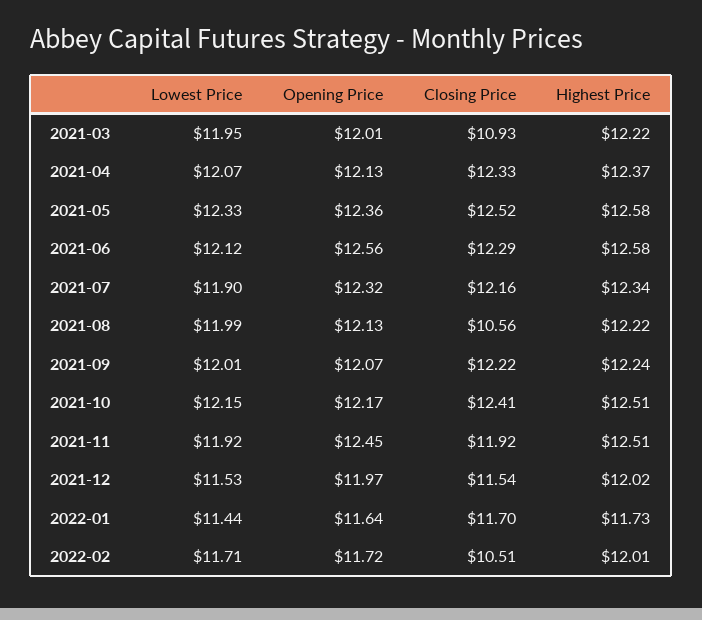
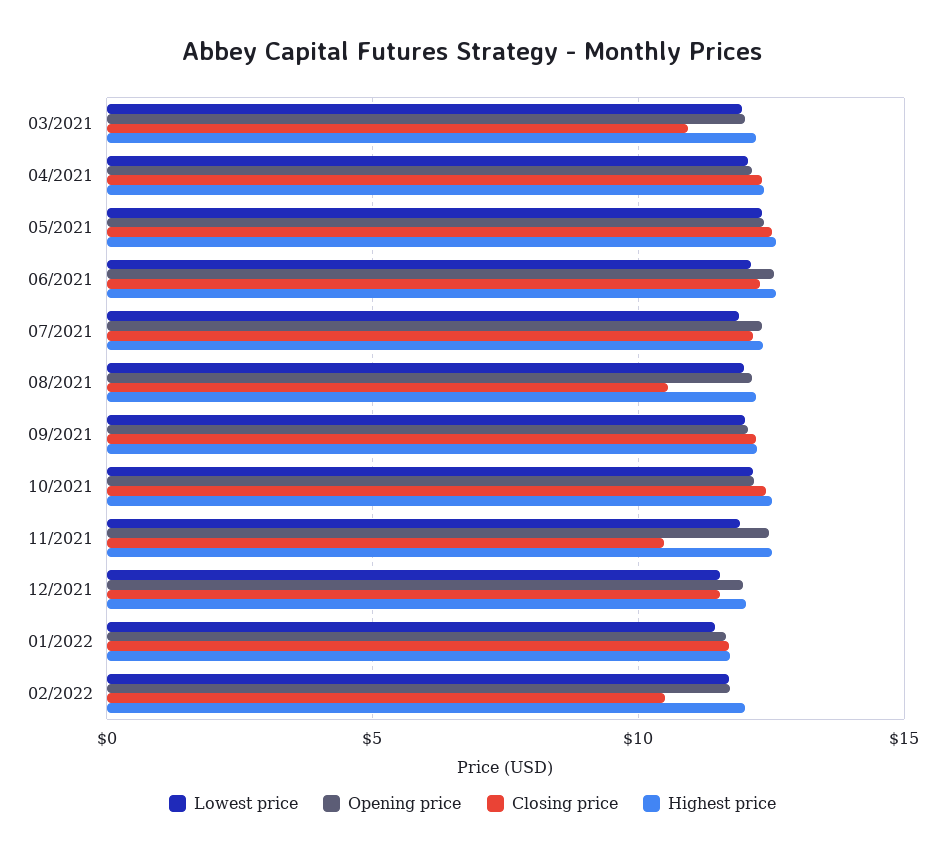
  {
    "Lowest Price": {
      "2021-03": 11.95,
      "2021-04": 12.07,
      "2021-05": 12.33,
      "2021-06": 12.12,
      "2021-07": 11.9,
      "2021-08": 11.99,
      "2021-09": 12.01,
      "2021-10": 12.15,
      "2021-11": 11.92,
      "2021-12": 11.53,
      "2022-01": 11.44,
      "2022-02": 11.71
    },
    "Opening Price": {
      "2021-03": 12.01,
      "2021-04": 12.13,
      "2021-05": 12.36,
      "2021-06": 12.56,
      "2021-07": 12.32,
      "2021-08": 12.13,
      "2021-09": 12.07,
      "2021-10": 12.17,
      "2021-11": 12.45,
      "2021-12": 11.97,
      "2022-01": 11.64,
      "2022-02": 11.72
    },
    "Closing Price": {
      "2021-03": 10.93,
      "2021-04": 12.33,
      "2021-05": 12.52,
      "2021-06": 12.29,
      "2021-07": 12.16,
      "2021-08": 10.56,
      "2021-09": 12.22,
      "2021-10": 12.41,
-     "2021-11": 11.92,
+     "2021-11": 10.5,
      "2021-12": 11.54,
      "2022-01": 11.7,
      "2022-02": 10.51
    },
    "Highest Price": {
      "2021-03": 12.22,
      "2021-04": 12.37,
      "2021-05": 12.58,
      "2021-06": 12.58,
      "2021-07": 12.34,
      "2021-08": 12.22,
      "2021-09": 12.24,
      "2021-10": 12.51,
      "2021-11": 12.51,
      "2021-12": 12.02,
      "2022-01": 11.73,
      "2022-02": 12.01
    }
  }

